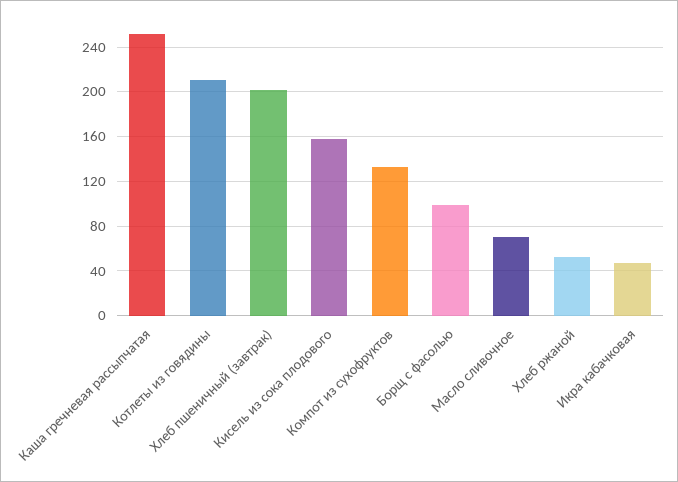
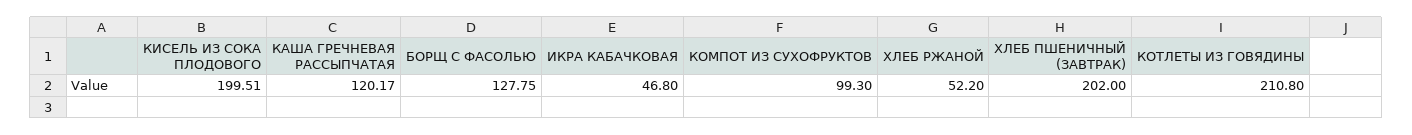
  {
-   "Каша гречневая рассыпчатая": 250,
+   "Каша гречневая рассыпчатая": 120.17,
    "Котлеты из говядины": 210.8,
    "Хлеб пшеничный (завтрак)": 202,
-   "Кисель из сока плодового": 160,
+   "Кисель из сока плодового": 199.51,
-   "Компот из сухофруктов": 130,
+   "Компот из сухофруктов": 99.3,
-   "Борщ с фасолью": 100,
+   "Борщ с фасолью": 127.75,
-   "Масло сливочное": 70,
    "Хлеб ржаной": 52.2,
    "Икра кабачковая": 46.8
  }

